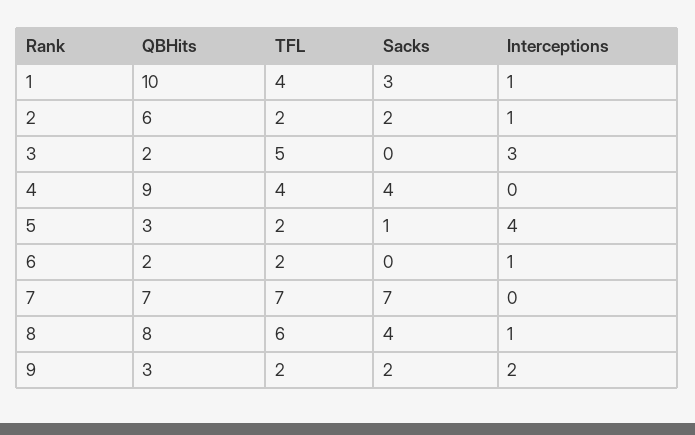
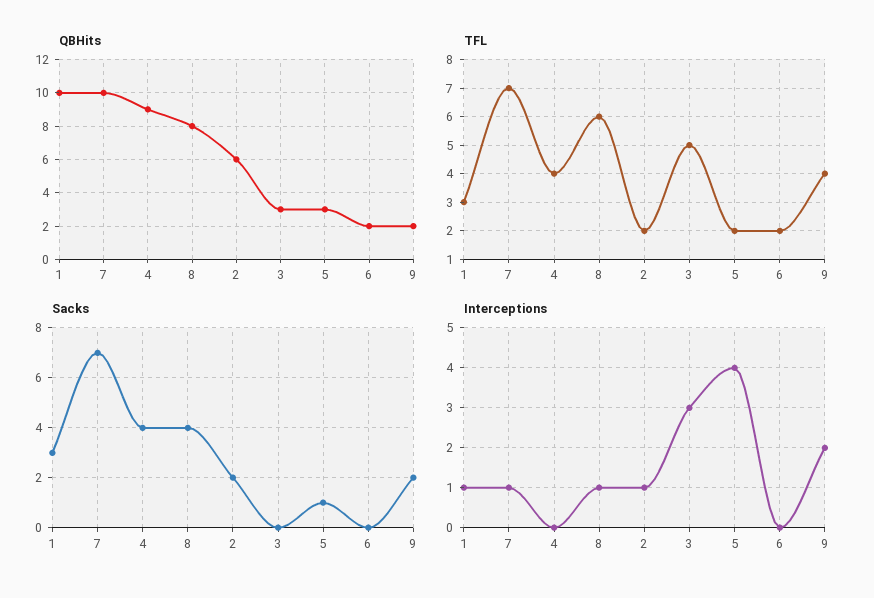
  {
    "QBHits": {
      "1": 10,
      "2": 6,
-     "3": 2,
+     "3": 3,
      "4": 9,
      "5": 3,
      "6": 2,
-     "7": 7,
+     "7": 10,
      "8": 8,
-     "9": 3
+     "9": 2
    },
    "TFL": {
-     "1": 4,
+     "1": 3,
      "2": 2,
      "3": 5,
      "4": 4,
      "5": 2,
      "6": 2,
      "7": 7,
      "8": 6,
-     "9": 2
+     "9": 4
    },
    "Sacks": {
      "1": 3,
      "2": 2,
      "3": 0,
      "4": 4,
      "5": 1,
      "6": 0,
      "7": 7,
      "8": 4,
      "9": 2
    },
    "Interceptions": {
      "1": 1,
      "2": 1,
      "3": 3,
      "4": 0,
      "5": 4,
-     "6": 1,
+     "6": 0,
-     "7": 0,
+     "7": 1,
      "8": 1,
      "9": 2
    }
  }

